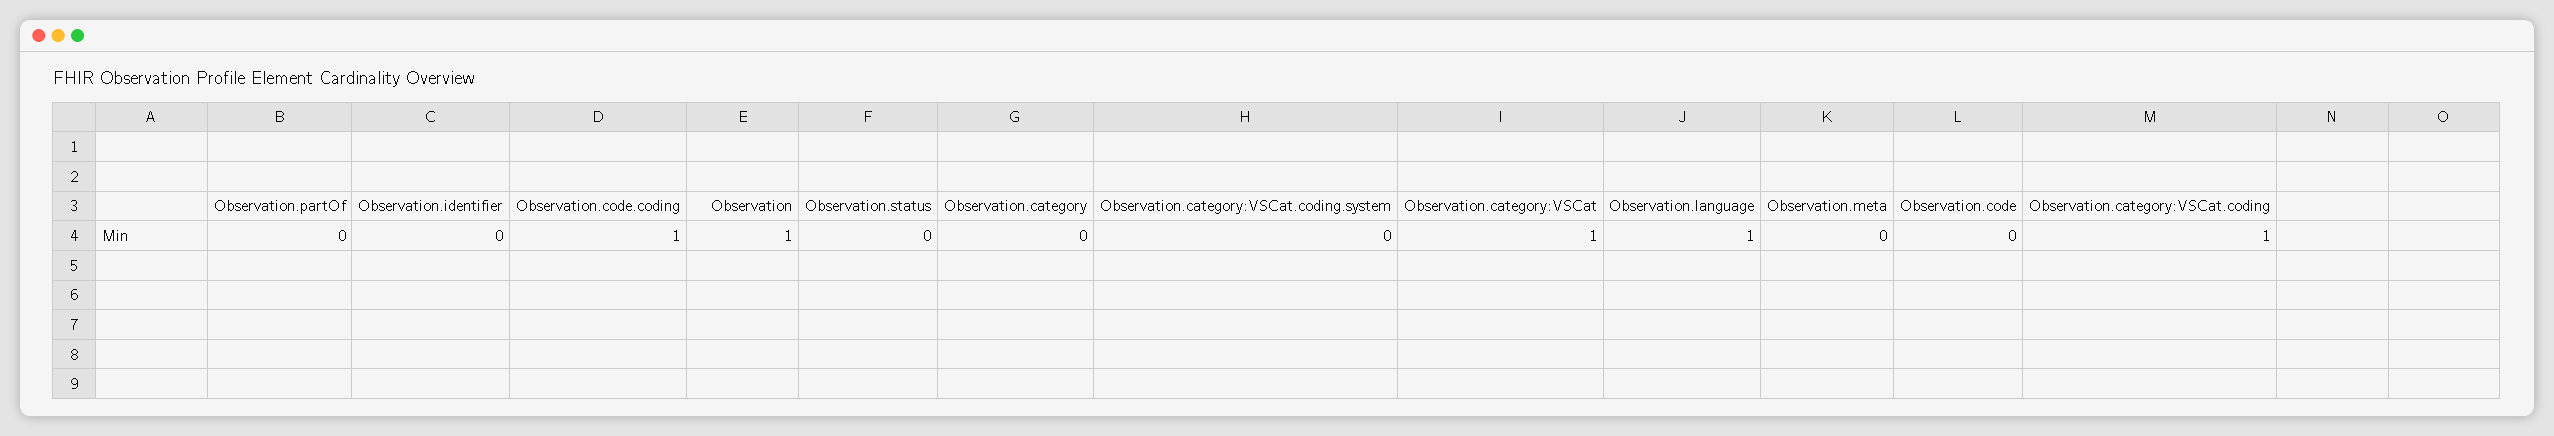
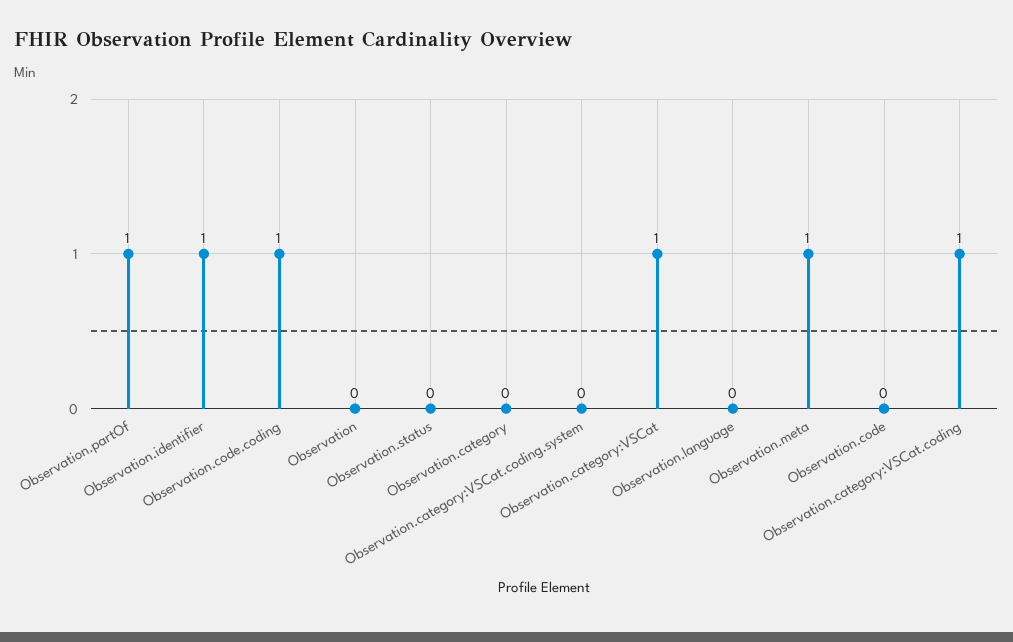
  {
-   "Observation.partOf": 0,
+   "Observation.partOf": 1,
-   "Observation.identifier": 0,
+   "Observation.identifier": 1,
    "Observation.code.coding": 1,
-   "Observation": 1,
+   "Observation": 0,
    "Observation.status": 0,
    "Observation.category": 0,
    "Observation.category:VSCat.coding.system": 0,
    "Observation.category:VSCat": 1,
-   "Observation.language": 1,
+   "Observation.language": 0,
-   "Observation.meta": 0,
+   "Observation.meta": 1,
    "Observation.code": 0,
    "Observation.category:VSCat.coding": 1
  }

